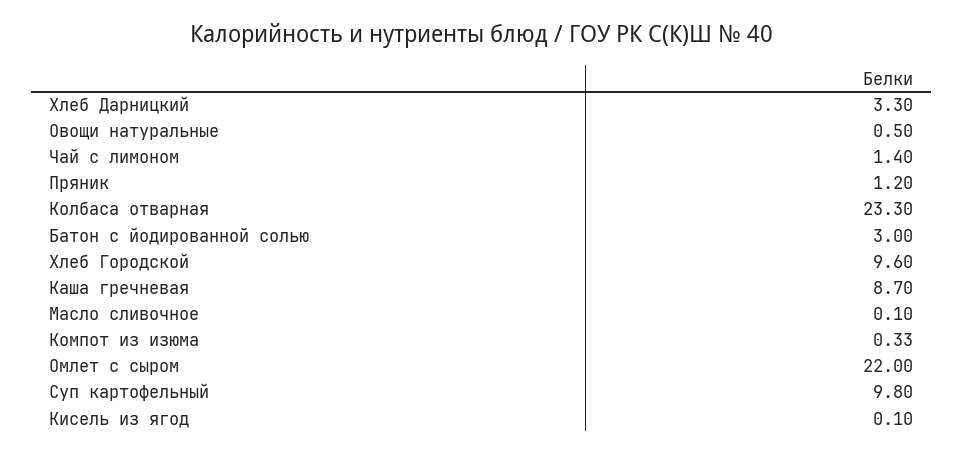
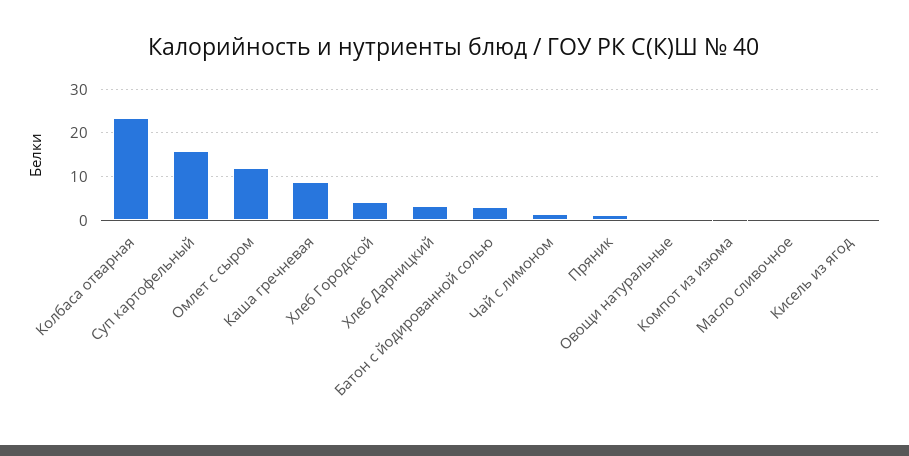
  {
    "Хлеб Дарницкий": 3.3,
    "Овощи натуральные": 0.5,
    "Чай с лимоном": 1.4,
    "Пряник": 1.2,
    "Колбаса отварная": 23.3,
    "Батон с йодированной солью": 3,
-   "Хлеб Городской": 9.6,
+   "Хлеб Городской": 4,
    "Каша гречневая": 8.7,
    "Масло сливочное": 0.1,
    "Компот из изюма": 0.33,
-   "Омлет с сыром": 22,
+   "Омлет с сыром": 12,
-   "Суп картофельный": 9.8,
+   "Суп картофельный": 16,
    "Кисель из ягод": 0.1
  }

